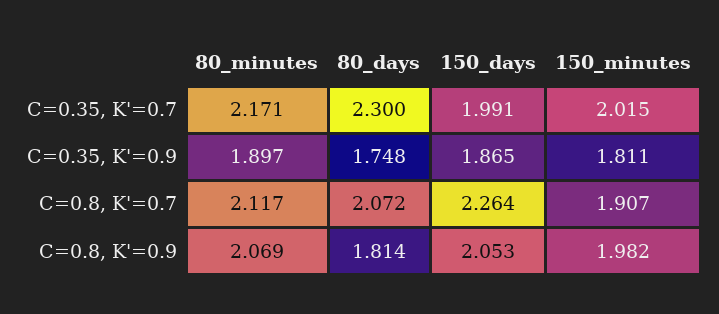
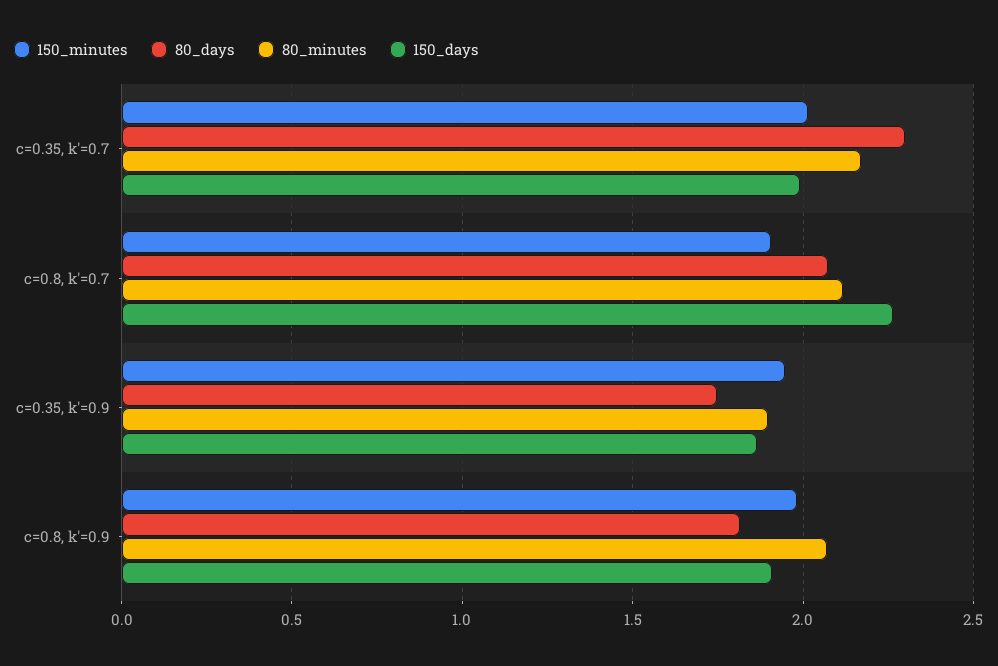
  {
    "80_minutes": {
      "C=0.35, K'=0.7": 2.171,
      "C=0.35, K'=0.9": 1.897,
      "C=0.8, K'=0.7": 2.117,
      "C=0.8, K'=0.9": 2.069
    },
    "80_days": {
      "C=0.35, K'=0.7": 2.3,
      "C=0.35, K'=0.9": 1.748,
      "C=0.8, K'=0.7": 2.072,
      "C=0.8, K'=0.9": 1.814
    },
    "150_days": {
      "C=0.35, K'=0.7": 1.991,
      "C=0.35, K'=0.9": 1.865,
      "C=0.8, K'=0.7": 2.264,
-     "C=0.8, K'=0.9": 2.053
+     "C=0.8, K'=0.9": 1.9
    },
    "150_minutes": {
      "C=0.35, K'=0.7": 2.015,
-     "C=0.35, K'=0.9": 1.811,
+     "C=0.35, K'=0.9": 1.95,
      "C=0.8, K'=0.7": 1.907,
      "C=0.8, K'=0.9": 1.982
    }
  }

